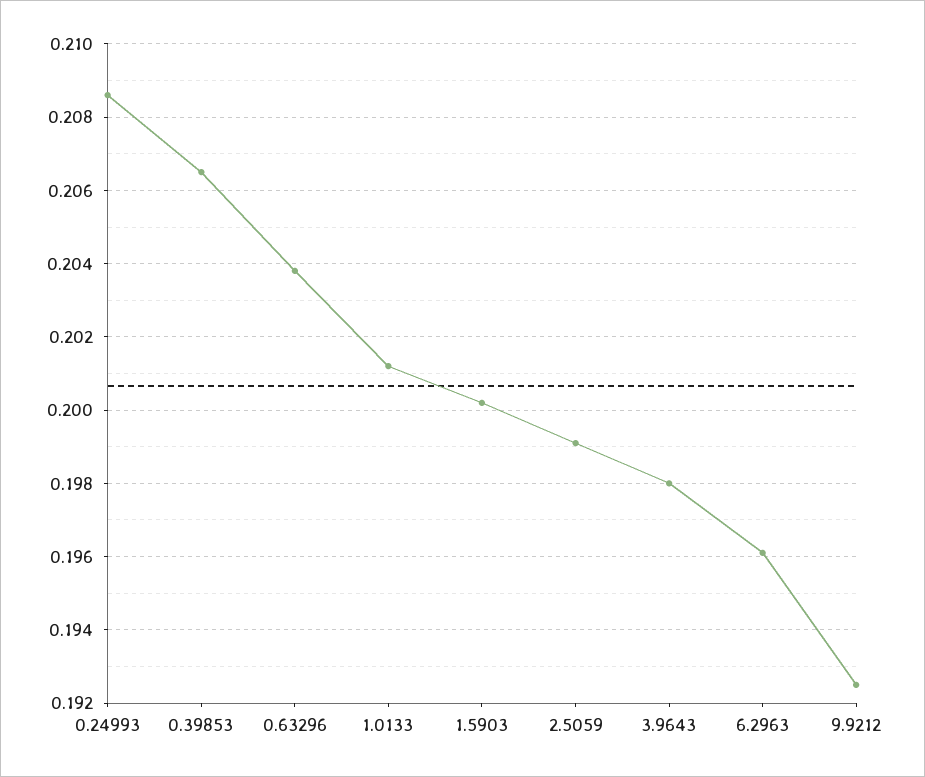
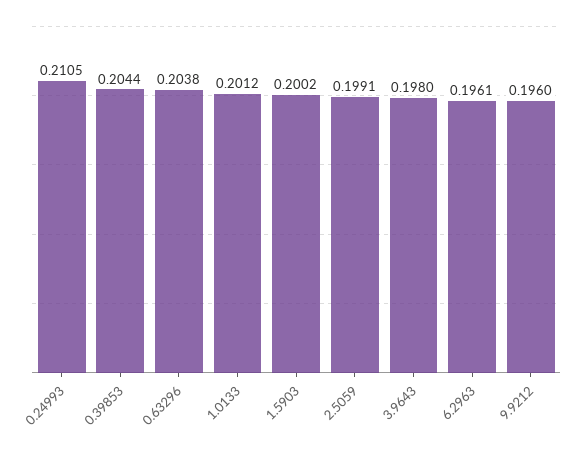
  {
-   "0.24993": 0.2085,
+   "0.24993": 0.2105,
-   "0.39853": 0.2065,
+   "0.39853": 0.2044,
    "0.63296": 0.2038,
    "1.0133": 0.2012,
    "1.5903": 0.2002,
    "2.5059": 0.1991,
    "3.9643": 0.198,
    "6.2963": 0.1961,
-   "9.9212": 0.1925
+   "9.9212": 0.196
  }

